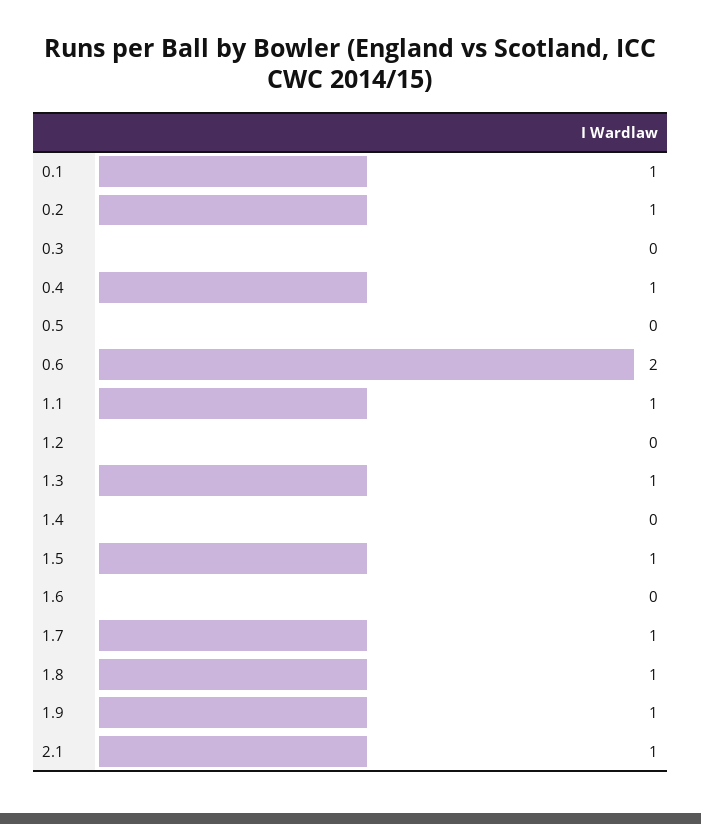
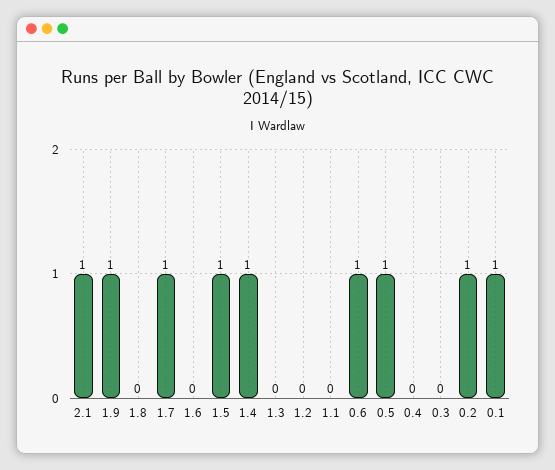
  {
    "0.1": 1,
    "0.2": 1,
    "0.3": 0,
-   "0.4": 1,
+   "0.4": 0,
-   "0.5": 0,
+   "0.5": 1,
-   "0.6": 2,
+   "0.6": 1,
-   "1.1": 1,
+   "1.1": 0,
    "1.2": 0,
-   "1.3": 1,
+   "1.3": 0,
-   "1.4": 0,
+   "1.4": 1,
    "1.5": 1,
    "1.6": 0,
    "1.7": 1,
-   "1.8": 1,
+   "1.8": 0,
    "1.9": 1,
    "2.1": 1
  }

